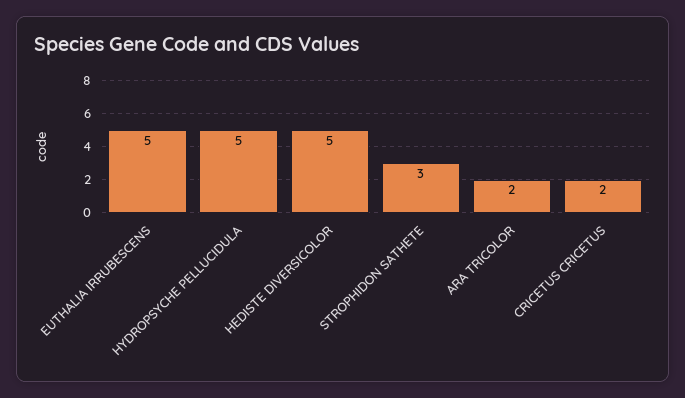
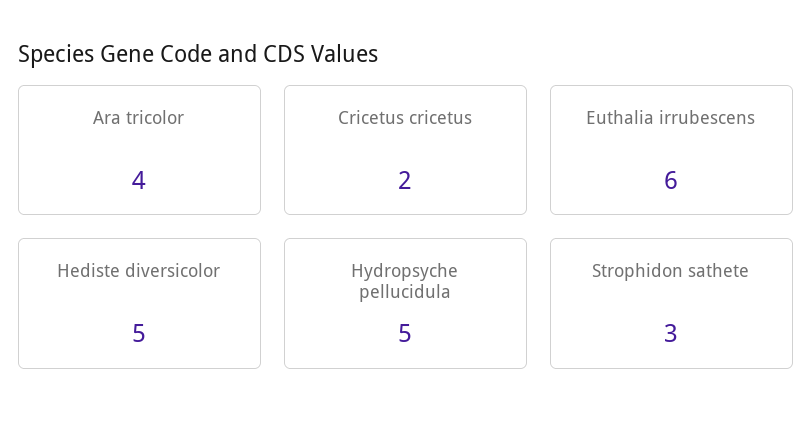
  {
-   "EUTHALIA IRRUBESCENS": 5,
+   "EUTHALIA IRRUBESCENS": 6,
    "HYDROPSYCHE PELLUCIDULA": 5,
    "HEDISTE DIVERSICOLOR": 5,
    "STROPHIDON SATHETE": 3,
-   "ARA TRICOLOR": 2,
+   "ARA TRICOLOR": 4,
    "CRICETUS CRICETUS": 2
  }

